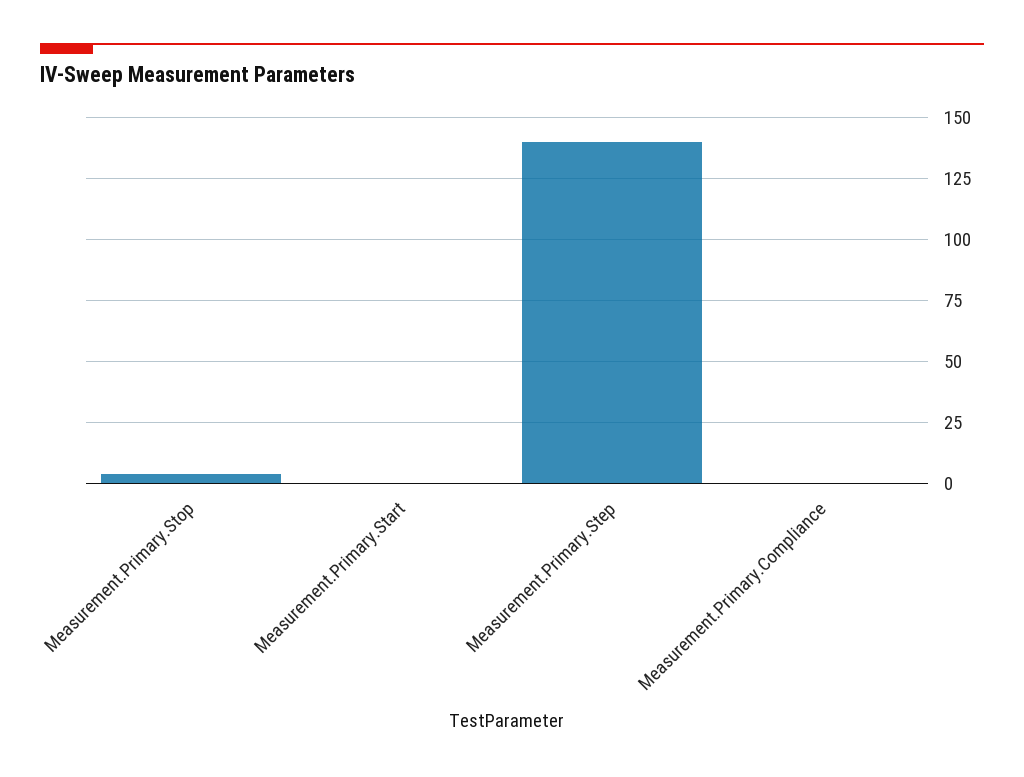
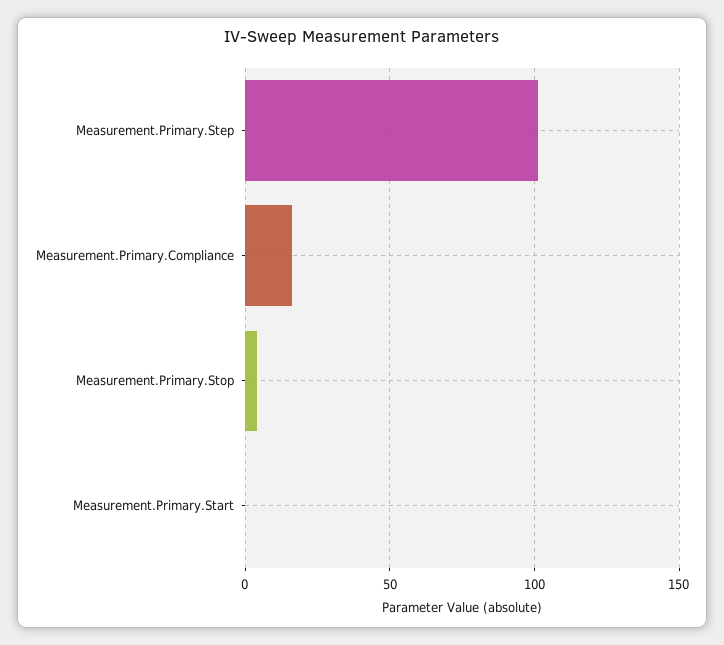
  {
    "Measurement.Primary.Stop": 5,
    "Measurement.Primary.Start": 0,
-   "Measurement.Primary.Step": 140,
+   "Measurement.Primary.Step": 100,
-   "Measurement.Primary.Compliance": 0
+   "Measurement.Primary.Compliance": 15
  }

